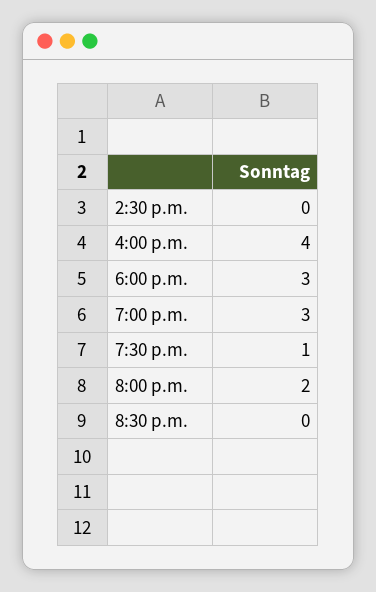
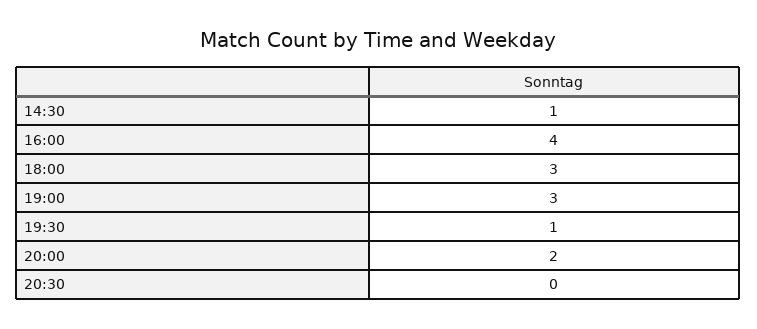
  {
-   "2:30 p.m.": 0,
+   "2:30 p.m.": 1,
    "4:00 p.m.": 4,
    "6:00 p.m.": 3,
    "7:00 p.m.": 3,
    "7:30 p.m.": 1,
    "8:00 p.m.": 2,
    "8:30 p.m.": 0
  }

